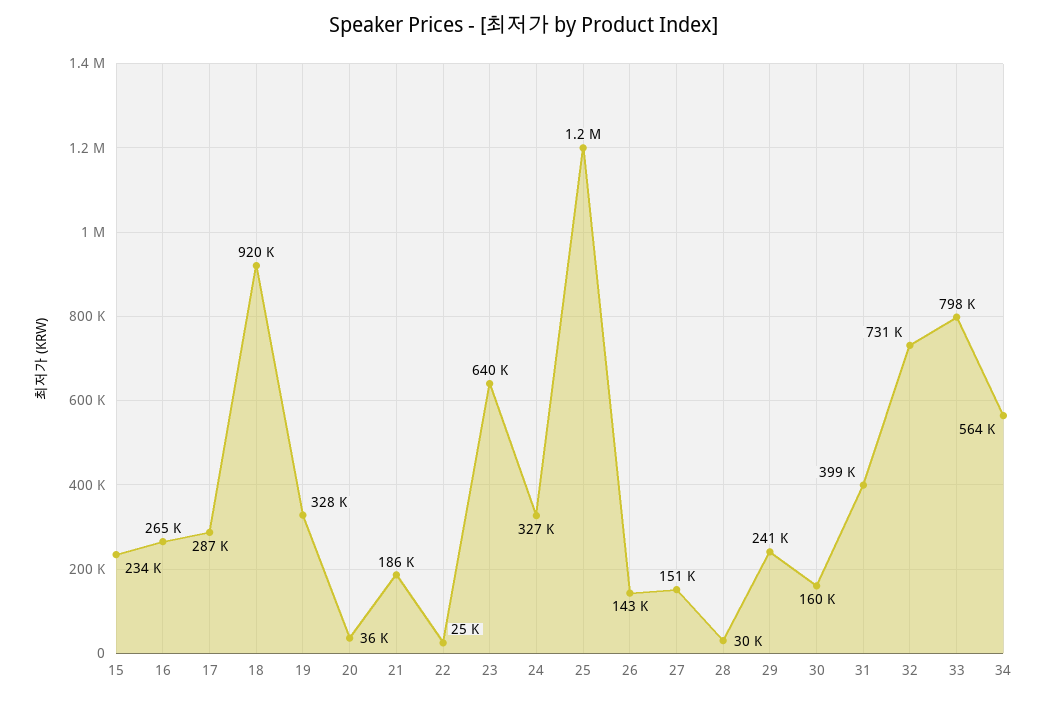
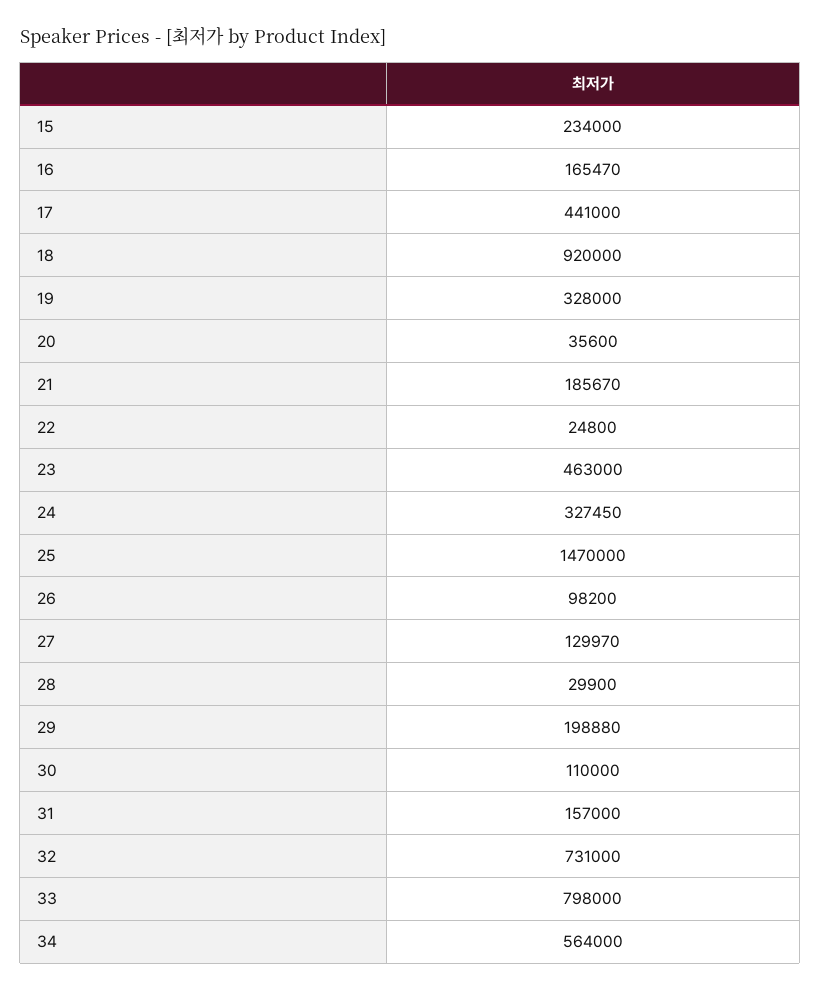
  {
    "15": 234000,
-   "16": 265000,
+   "16": 165470,
-   "17": 287000,
+   "17": 441000,
    "18": 920000,
    "19": 328000,
    "20": 35600,
    "21": 185670,
    "22": 24800,
-   "23": 640000,
+   "23": 463000,
    "24": 327450,
-   "25": 1200000,
+   "25": 1470000,
-   "26": 143000,
+   "26": 98200,
-   "27": 151000,
+   "27": 129970,
    "28": 29900,
-   "29": 241000,
+   "29": 198880,
-   "30": 160000,
+   "30": 110000,
-   "31": 399000,
+   "31": 157000,
    "32": 731000,
    "33": 798000,
    "34": 564000
  }

